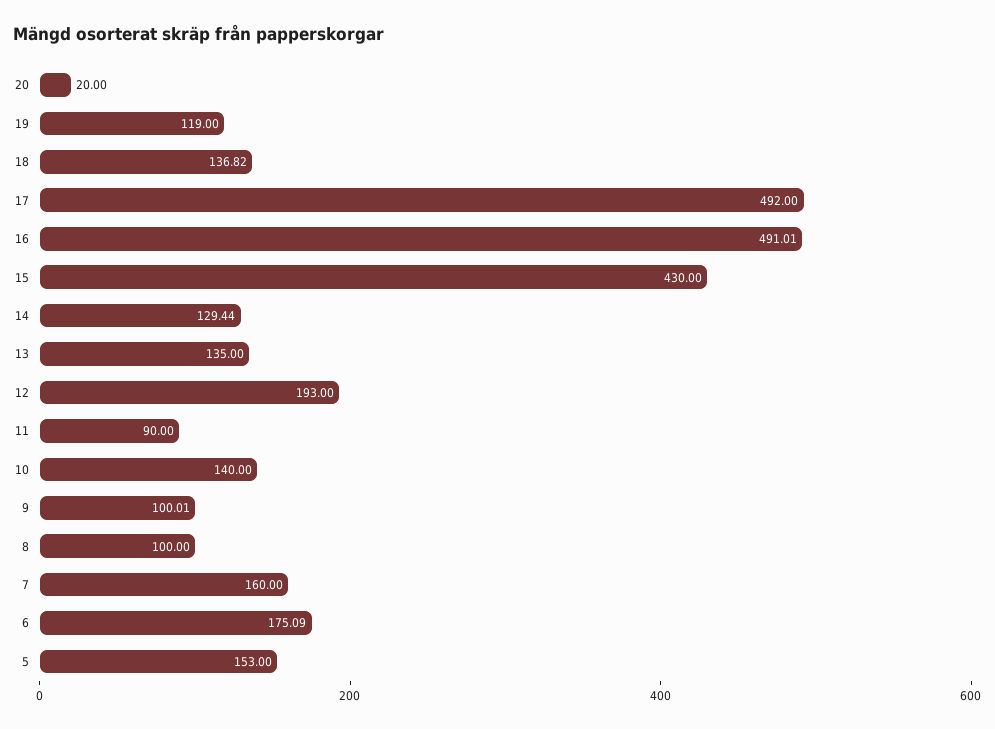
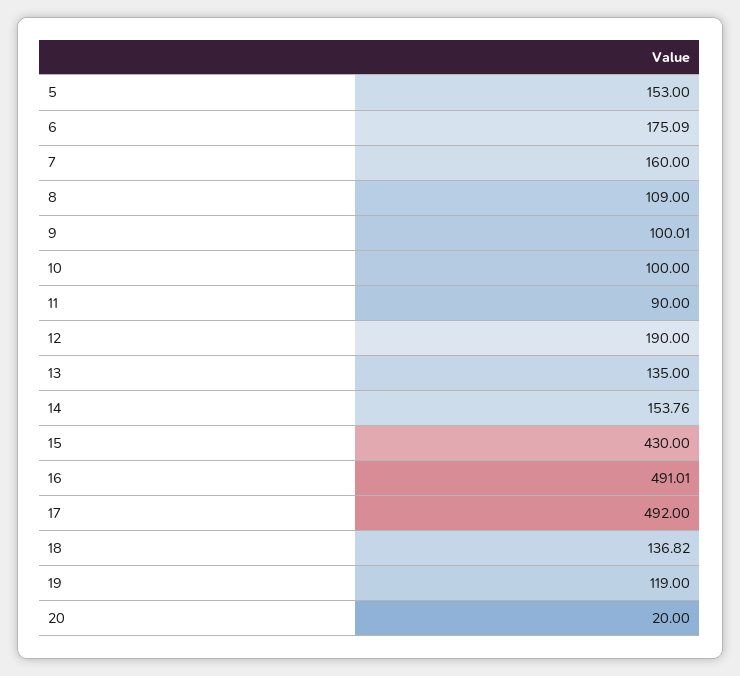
  {
    "20": 20,
    "19": 119,
    "18": 136.82,
    "17": 492,
    "16": 491.01,
    "15": 430,
-   "14": 129.44,
+   "14": 153.76,
    "13": 135,
-   "12": 193,
+   "12": 190,
    "11": 90,
-   "10": 140,
+   "10": 100,
    "9": 100.01,
-   "8": 100,
+   "8": 109,
    "7": 160,
    "6": 175.09,
    "5": 153
  }

